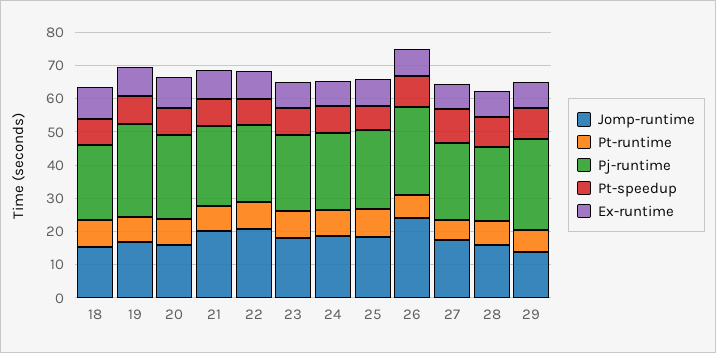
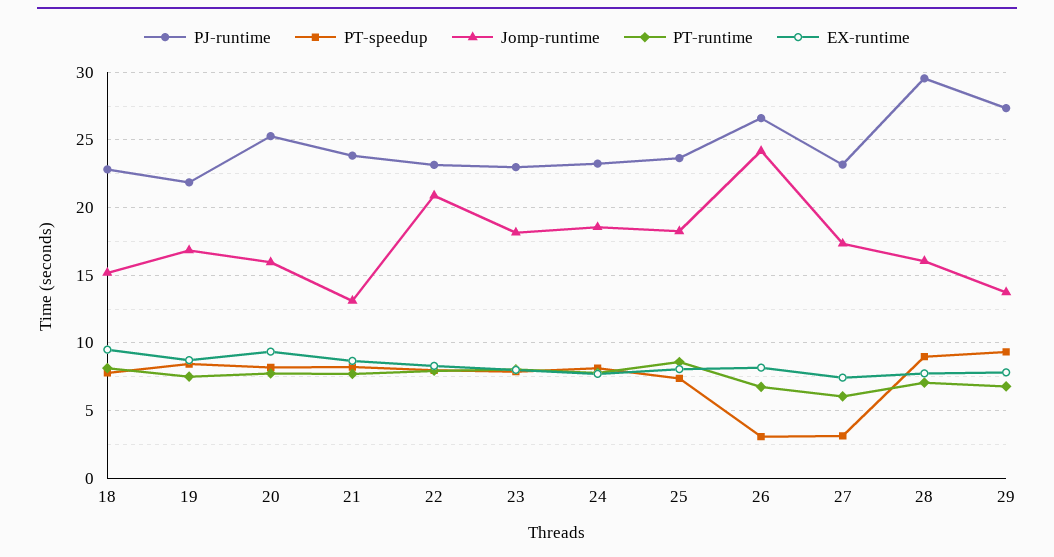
  {
    "Jomp-runtime": {
      "18": 15,
      "19": 17,
      "20": 16,
-     "21": 20,
+     "21": 13,
      "22": 21,
      "23": 18,
      "24": 18.5,
      "25": 18.5,
      "26": 24,
      "27": 17.5,
      "28": 16,
      "29": 13.5
    },
    "Pt-runtime": {
      "18": 8,
      "19": 7.5,
      "20": 7.5,
      "21": 7.5,
      "22": 8,
      "23": 8,
      "24": 8,
      "25": 8.5,
      "26": 7,
      "27": 6,
      "28": 7,
      "29": 7
    },
    "Pj-runtime": {
      "18": 23,
-     "19": 27.5,
+     "19": 22,
      "20": 25.5,
      "21": 24,
      "22": 23,
      "23": 23,
      "24": 23,
      "25": 23.5,
      "26": 26.5,
      "27": 23,
-     "28": 22.5,
+     "28": 29.5,
      "29": 27.5
    },
    "Pt-speedup": {
      "18": 8,
      "19": 8.5,
      "20": 8,
      "21": 8,
      "22": 8,
      "23": 8,
      "24": 8,
      "25": 7.5,
-     "26": 10,
+     "26": 3,
-     "27": 10,
+     "27": 3,
      "28": 9,
      "29": 9.5
    },
    "Ex-runtime": {
      "18": 9.5,
      "19": 8.5,
      "20": 9.5,
      "21": 8.5,
      "22": 8.5,
      "23": 8,
      "24": 7.5,
      "25": 8,
      "26": 8,
      "27": 7.5,
      "28": 8,
      "29": 8
    }
  }

